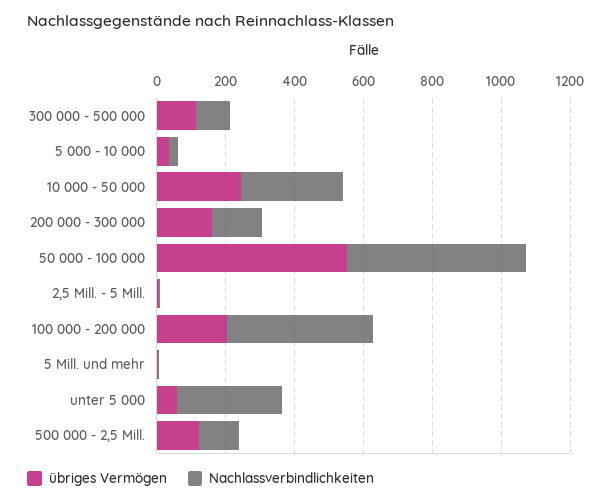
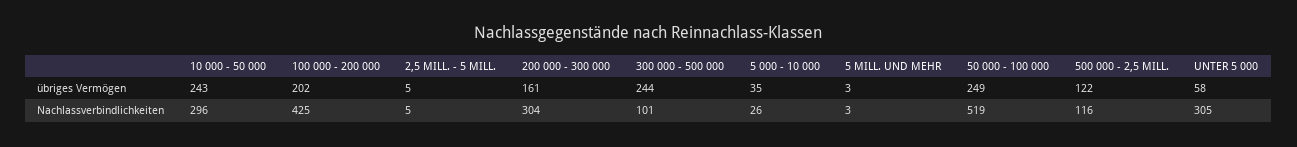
  {
    "übriges Vermögen": {
-     "300 000 - 500 000": 100,
+     "300 000 - 500 000": 244,
      "5 000 - 10 000": 35,
      "10 000 - 50 000": 243,
      "200 000 - 300 000": 161,
-     "50 000 - 100 000": 550,
+     "50 000 - 100 000": 249,
      "2,5 Mill. - 5 Mill.": 5,
      "100 000 - 200 000": 202,
      "5 Mill. und mehr": 3,
      "unter 5 000": 58,
      "500 000 - 2,5 Mill.": 122
    },
    "Nachlassverbindlichkeiten": {
      "300 000 - 500 000": 101,
      "5 000 - 10 000": 26,
      "10 000 - 50 000": 296,
-     "200 000 - 300 000": 150,
+     "200 000 - 300 000": 304,
      "50 000 - 100 000": 519,
      "2,5 Mill. - 5 Mill.": 5,
      "100 000 - 200 000": 425,
      "5 Mill. und mehr": 3,
      "unter 5 000": 305,
      "500 000 - 2,5 Mill.": 116
    }
  }

